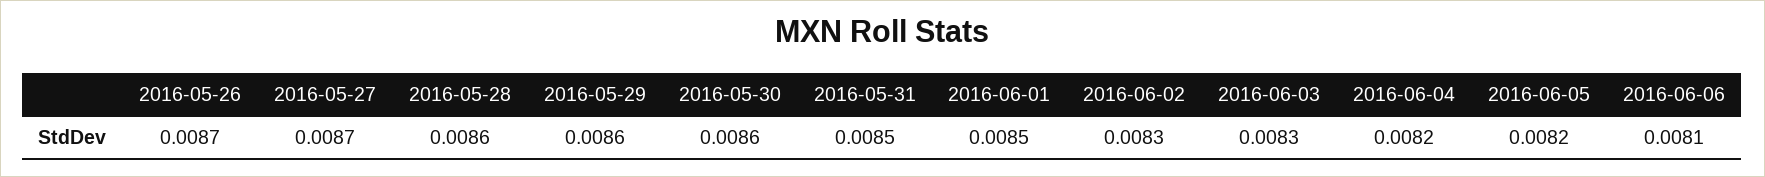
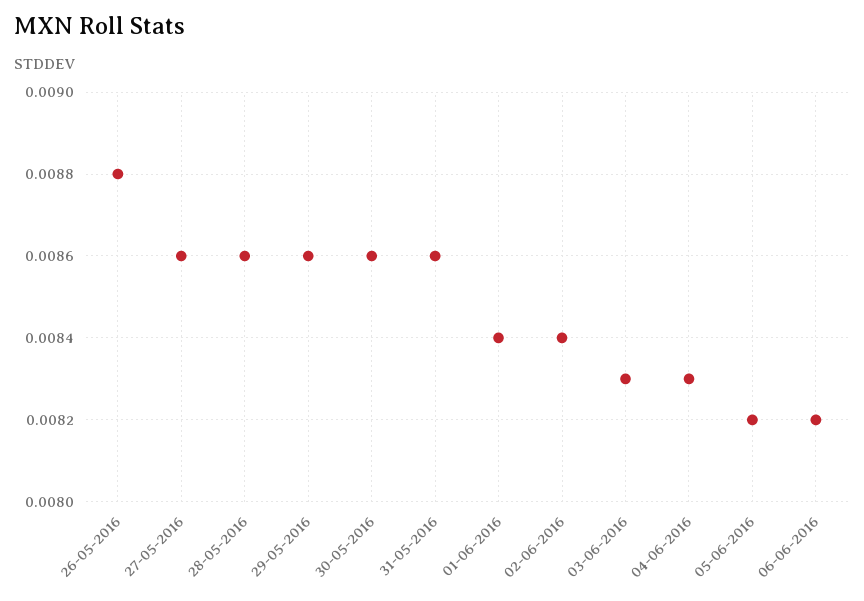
  {
-   "2016-05-26": 0.0087,
+   "2016-05-26": 0.0088,
-   "2016-05-27": 0.0087,
+   "2016-05-27": 0.0086,
    "2016-05-28": 0.0086,
    "2016-05-29": 0.0086,
    "2016-05-30": 0.0086,
-   "2016-05-31": 0.0085,
+   "2016-05-31": 0.0086,
-   "2016-06-01": 0.0085,
+   "2016-06-01": 0.0084,
-   "2016-06-02": 0.0083,
+   "2016-06-02": 0.0084,
    "2016-06-03": 0.0083,
-   "2016-06-04": 0.0082,
+   "2016-06-04": 0.0083,
    "2016-06-05": 0.0082,
-   "2016-06-06": 0.0081
+   "2016-06-06": 0.0082
  }

